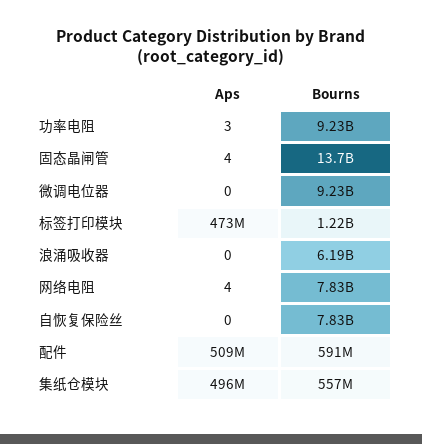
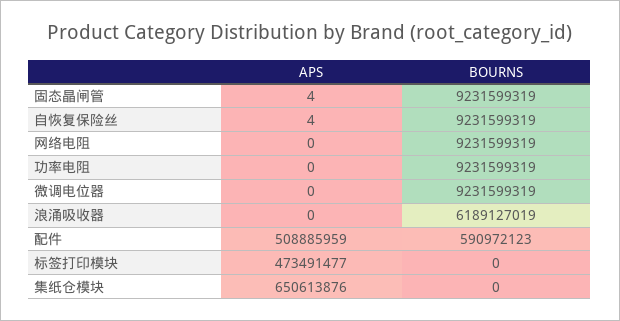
  {
    "Aps": {
-     "功率电阻": 3,
+     "功率电阻": 0,
      "固态晶闸管": 4,
      "微调电位器": 0,
      "标签打印模块": 473491477,
      "浪涌吸收器": 0,
-     "网络电阻": 4,
+     "网络电阻": 0,
-     "自恢复保险丝": 0,
+     "自恢复保险丝": 4,
      "配件": 508885959,
-     "集纸仓模块": 496000000
+     "集纸仓模块": 650613876
    },
    "Bourns": {
      "功率电阻": 9231599319,
-     "固态晶闸管": 13700000000,
+     "固态晶闸管": 9231599319,
      "微调电位器": 9231599319,
-     "标签打印模块": 1220000000,
+     "标签打印模块": 0,
      "浪涌吸收器": 6189127019,
-     "网络电阻": 7830000000,
+     "网络电阻": 9231599319,
-     "自恢复保险丝": 7830000000,
+     "自恢复保险丝": 9231599319,
      "配件": 590972123,
-     "集纸仓模块": 557000000
+     "集纸仓模块": 0
    }
  }

